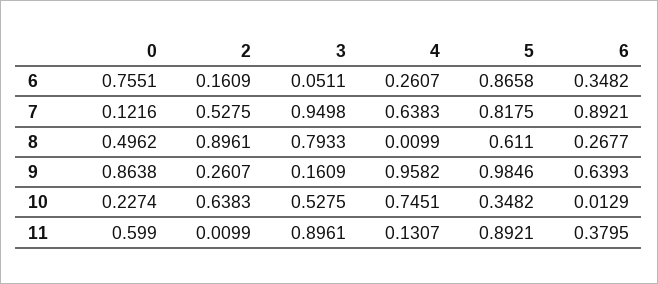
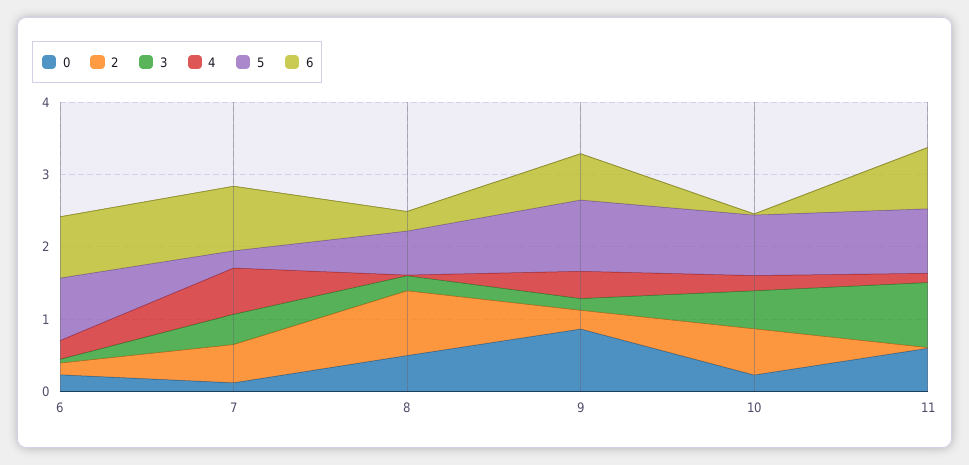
  {
    "0": {
-     "6": 0.7551,
+     "6": 0.2,
      "7": 0.1216,
      "8": 0.4962,
      "9": 0.8638,
      "10": 0.2274,
      "11": 0.599
    },
    "2": {
      "6": 0.1609,
      "7": 0.5275,
      "8": 0.8961,
      "9": 0.2607,
      "10": 0.6383,
      "11": 0.0099
    },
    "3": {
      "6": 0.0511,
-     "7": 0.9498,
+     "7": 0.4,
-     "8": 0.7933,
+     "8": 0.2,
      "9": 0.1609,
      "10": 0.5275,
      "11": 0.8961
    },
    "4": {
      "6": 0.2607,
      "7": 0.6383,
      "8": 0.0099,
-     "9": 0.9582,
+     "9": 0.4,
-     "10": 0.7451,
+     "10": 0.2,
      "11": 0.1307
    },
    "5": {
      "6": 0.8658,
-     "7": 0.8175,
+     "7": 0.2,
      "8": 0.611,
      "9": 0.9846,
-     "10": 0.3482,
+     "10": 0.8,
      "11": 0.8921
    },
    "6": {
-     "6": 0.3482,
+     "6": 0.8,
      "7": 0.8921,
      "8": 0.2677,
      "9": 0.6393,
      "10": 0.0129,
-     "11": 0.3795
+     "11": 0.8
    }
  }

